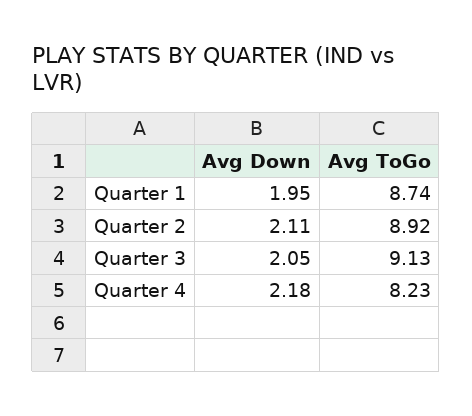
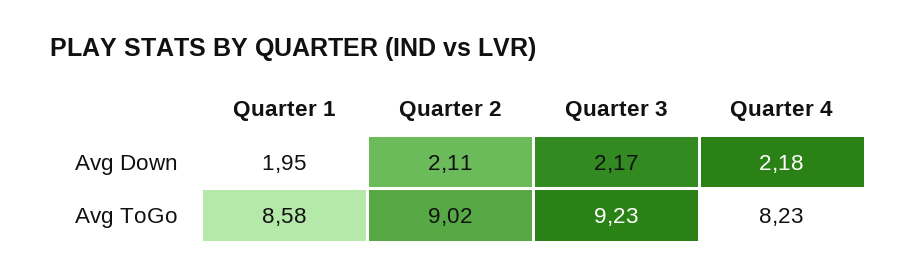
  {
    "Avg Down": {
      "Quarter 1": 1.95,
      "Quarter 2": 2.11,
-     "Quarter 3": 2.05,
+     "Quarter 3": 2.17,
      "Quarter 4": 2.18
    },
    "Avg ToGo": {
-     "Quarter 1": 8.74,
+     "Quarter 1": 8.58,
-     "Quarter 2": 8.92,
+     "Quarter 2": 9.02,
-     "Quarter 3": 9.13,
+     "Quarter 3": 9.23,
      "Quarter 4": 8.23
    }
  }

